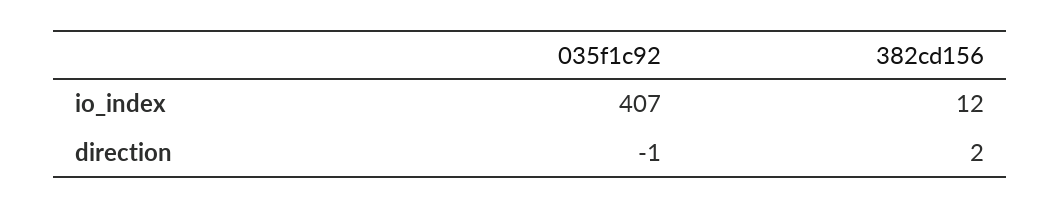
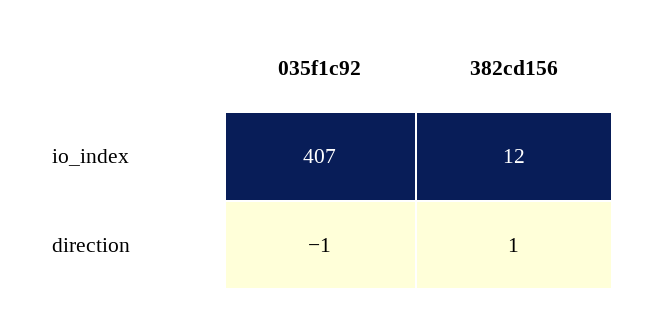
  {
    "035f1c92": {
      "io_index": 407,
      "direction": -1
    },
    "382cd156": {
      "io_index": 12,
-     "direction": 2
+     "direction": 1
    }
  }

